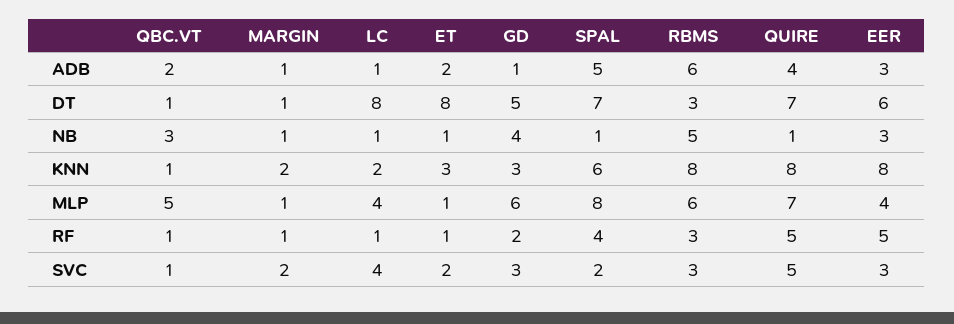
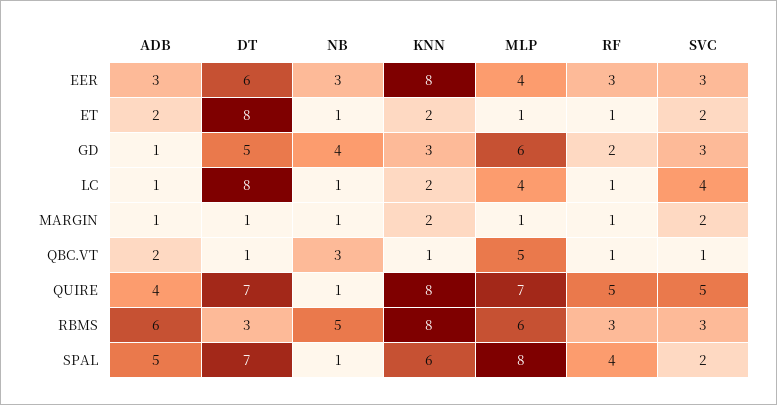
  {
    "QBC.VT": {
      "ADB": 2,
      "DT": 1,
      "NB": 3,
      "KNN": 1,
      "MLP": 5,
      "RF": 1,
      "SVC": 1
    },
    "MARGIN": {
      "ADB": 1,
      "DT": 1,
      "NB": 1,
      "KNN": 2,
      "MLP": 1,
      "RF": 1,
      "SVC": 2
    },
    "LC": {
      "ADB": 1,
      "DT": 8,
      "NB": 1,
      "KNN": 2,
      "MLP": 4,
      "RF": 1,
      "SVC": 4
    },
    "ET": {
      "ADB": 2,
      "DT": 8,
      "NB": 1,
-     "KNN": 3,
+     "KNN": 2,
      "MLP": 1,
      "RF": 1,
      "SVC": 2
    },
    "GD": {
      "ADB": 1,
      "DT": 5,
      "NB": 4,
      "KNN": 3,
      "MLP": 6,
      "RF": 2,
      "SVC": 3
    },
    "SPAL": {
      "ADB": 5,
      "DT": 7,
      "NB": 1,
      "KNN": 6,
      "MLP": 8,
      "RF": 4,
      "SVC": 2
    },
    "RBMS": {
      "ADB": 6,
      "DT": 3,
      "NB": 5,
      "KNN": 8,
      "MLP": 6,
      "RF": 3,
      "SVC": 3
    },
    "QUIRE": {
      "ADB": 4,
      "DT": 7,
      "NB": 1,
      "KNN": 8,
      "MLP": 7,
      "RF": 5,
      "SVC": 5
    },
    "EER": {
      "ADB": 3,
      "DT": 6,
      "NB": 3,
      "KNN": 8,
      "MLP": 4,
-     "RF": 5,
+     "RF": 3,
      "SVC": 3
    }
  }

